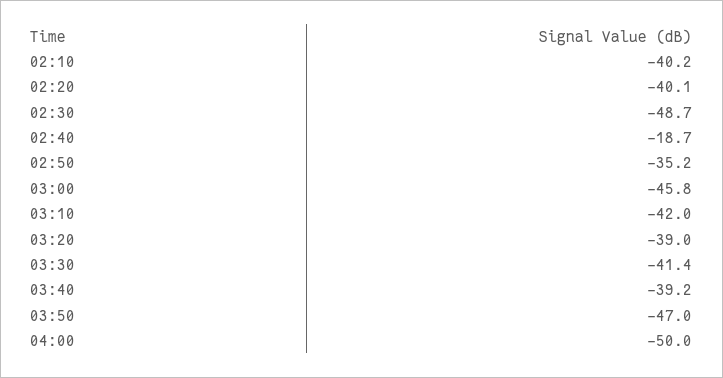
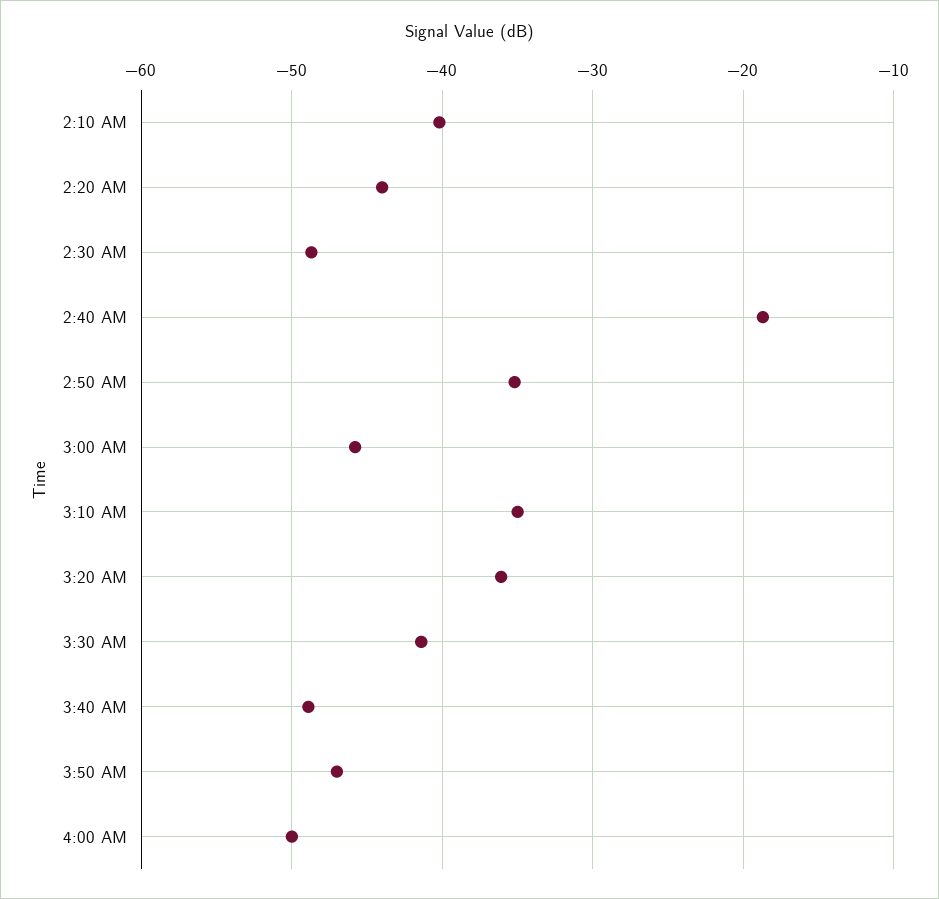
  {
    "02:10": -40.2,
-   "02:20": -40.1,
+   "02:20": -44,
    "02:30": -48.7,
    "02:40": -18.7,
    "02:50": -35.2,
    "03:00": -45.8,
-   "03:10": -42,
+   "03:10": -35,
-   "03:20": -39,
+   "03:20": -36,
    "03:30": -41.4,
-   "03:40": -39.2,
+   "03:40": -49,
    "03:50": -47,
    "04:00": -50
  }

